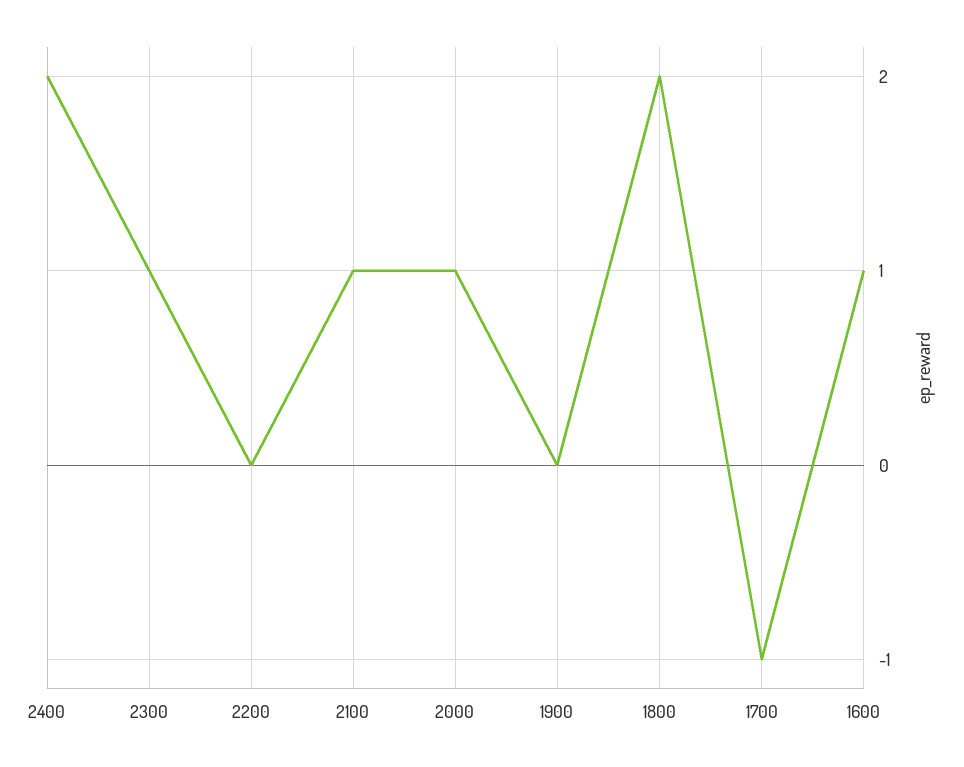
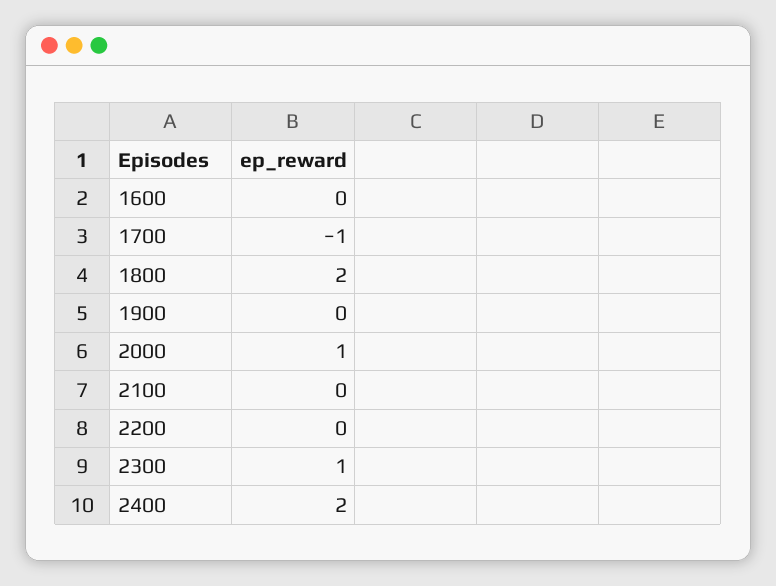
  {
    "2400": 2,
    "2300": 1,
    "2200": 0,
-   "2100": 1,
+   "2100": 0,
    "2000": 1,
    "1900": 0,
    "1800": 2,
    "1700": -1,
-   "1600": 1
+   "1600": 0
  }

